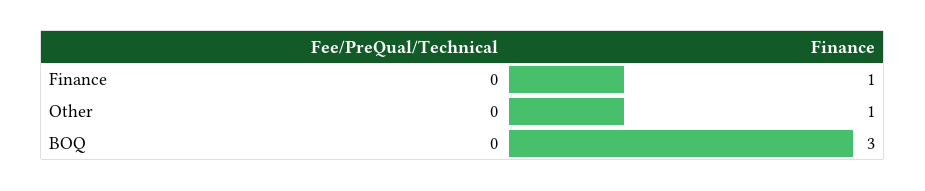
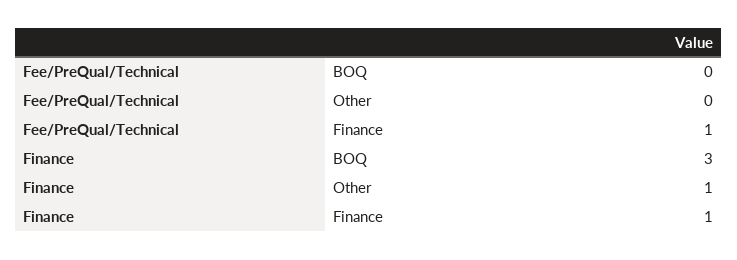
  {
    "Fee/PreQual/Technical": {
-     "Finance": 0,
+     "Finance": 1,
      "Other": 0,
      "BOQ": 0
    },
    "Finance": {
      "Finance": 1,
      "Other": 1,
      "BOQ": 3
    }
  }

